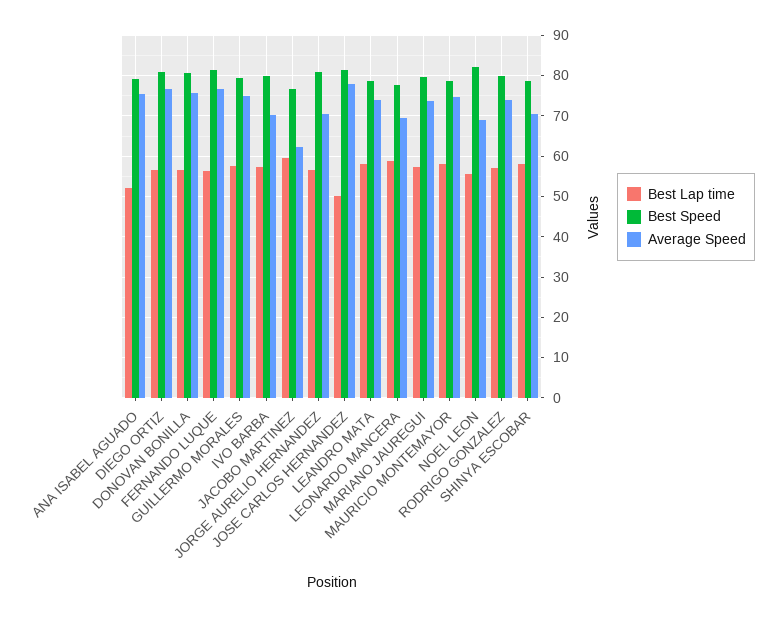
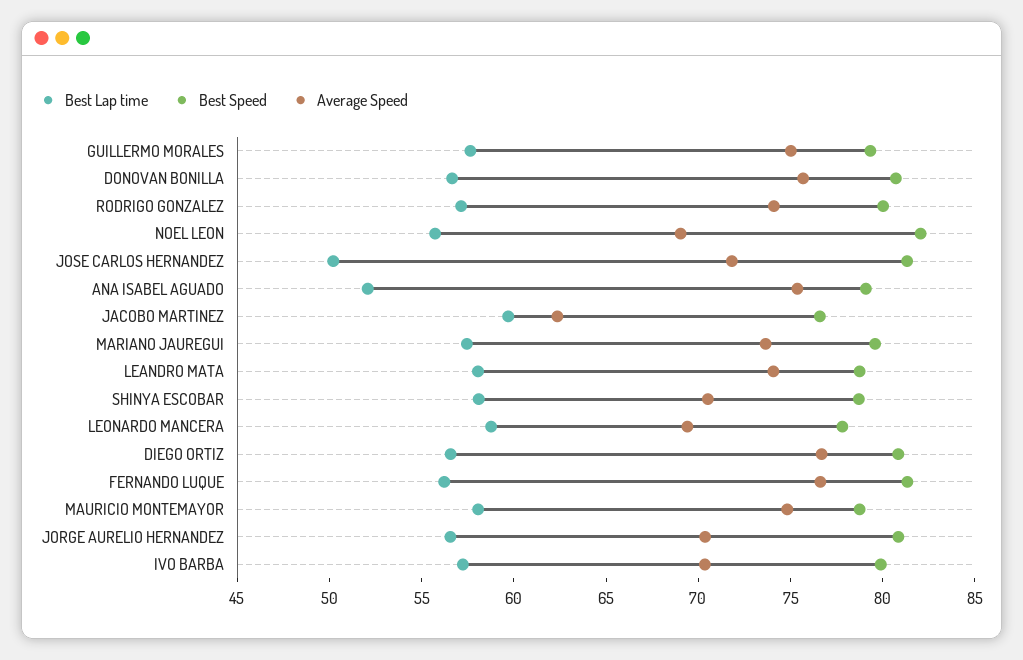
  {
    "Best Lap time": {
      "ANA ISABEL AGUADO": 52,
      "DIEGO ORTIZ": 57,
      "DONOVAN BONILLA": 57,
      "FERNANDO LUQUE": 56,
      "GUILLERMO MORALES": 58,
      "IVO BARBA": 57,
      "JACOBO MARTINEZ": 60,
      "JORGE AURELIO HERNANDEZ": 57,
      "JOSE CARLOS HERNANDEZ": 50,
      "LEANDRO MATA": 58,
      "LEONARDO MANCERA": 59,
      "MARIANO JAUREGUI": 57,
      "MAURICIO MONTEMAYOR": 58,
      "NOEL LEON": 56,
      "RODRIGO GONZALEZ": 57,
      "SHINYA ESCOBAR": 58
    },
    "Best Speed": {
      "ANA ISABEL AGUADO": 79,
      "DIEGO ORTIZ": 81,
      "DONOVAN BONILLA": 81,
      "FERNANDO LUQUE": 81,
      "GUILLERMO MORALES": 79,
      "IVO BARBA": 80,
      "JACOBO MARTINEZ": 77,
      "JORGE AURELIO HERNANDEZ": 81,
      "JOSE CARLOS HERNANDEZ": 81,
      "LEANDRO MATA": 79,
      "LEONARDO MANCERA": 78,
      "MARIANO JAUREGUI": 80,
      "MAURICIO MONTEMAYOR": 79,
      "NOEL LEON": 82,
      "RODRIGO GONZALEZ": 80,
      "SHINYA ESCOBAR": 79
    },
    "Average Speed": {
      "ANA ISABEL AGUADO": 75,
      "DIEGO ORTIZ": 77,
      "DONOVAN BONILLA": 76,
      "FERNANDO LUQUE": 77,
      "GUILLERMO MORALES": 75,
      "IVO BARBA": 70,
      "JACOBO MARTINEZ": 62,
      "JORGE AURELIO HERNANDEZ": 70,
-     "JOSE CARLOS HERNANDEZ": 78,
+     "JOSE CARLOS HERNANDEZ": 72,
      "LEANDRO MATA": 74,
      "LEONARDO MANCERA": 69,
      "MARIANO JAUREGUI": 74,
      "MAURICIO MONTEMAYOR": 75,
      "NOEL LEON": 69,
      "RODRIGO GONZALEZ": 74,
      "SHINYA ESCOBAR": 71
    }
  }

